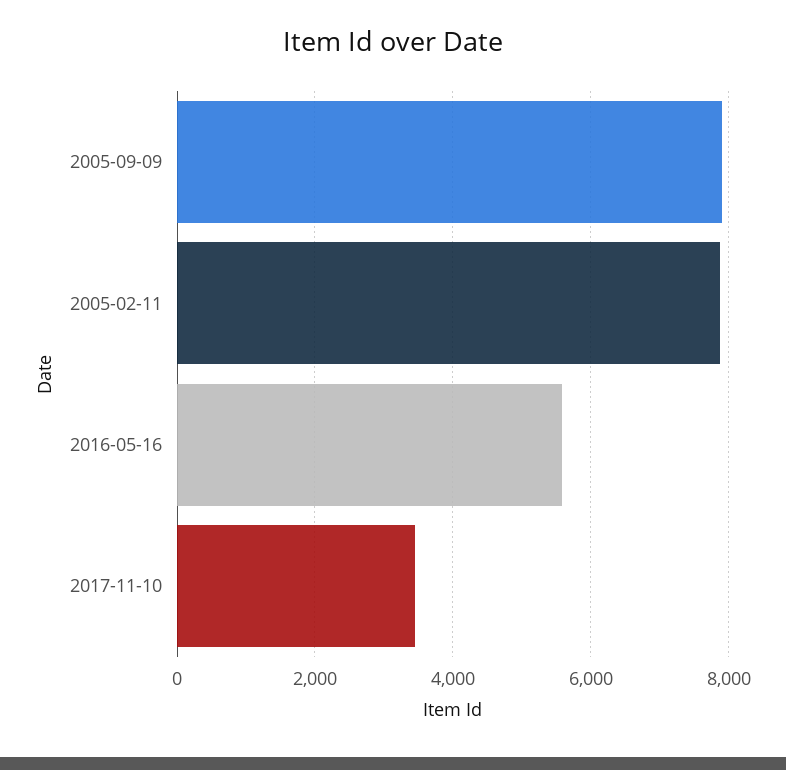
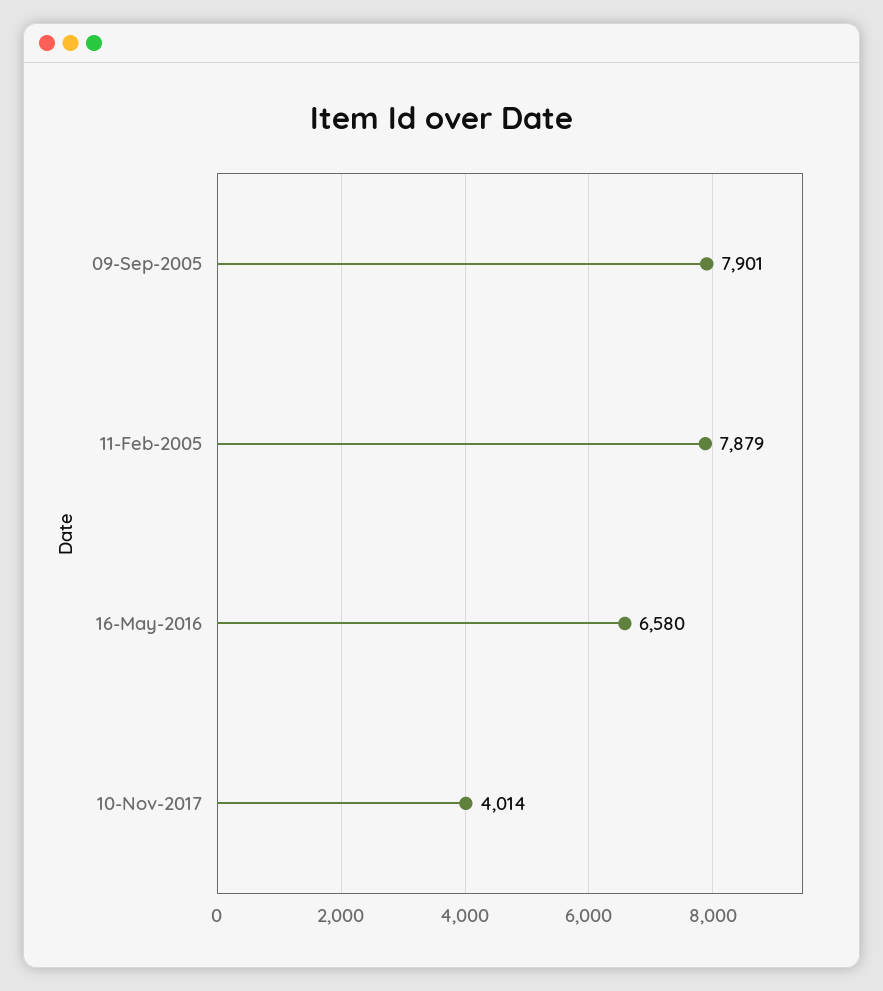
  {
    "2005-09-09": 7901,
    "2005-02-11": 7879,
-   "2016-05-16": 5600,
+   "2016-05-16": 6580,
-   "2017-11-10": 3400
+   "2017-11-10": 4014
  }

